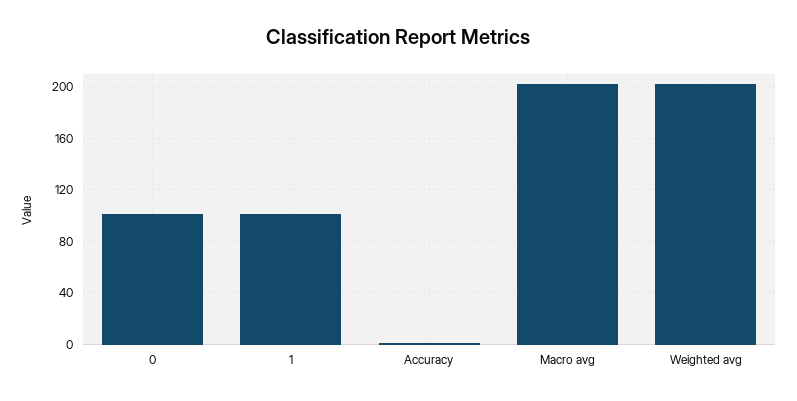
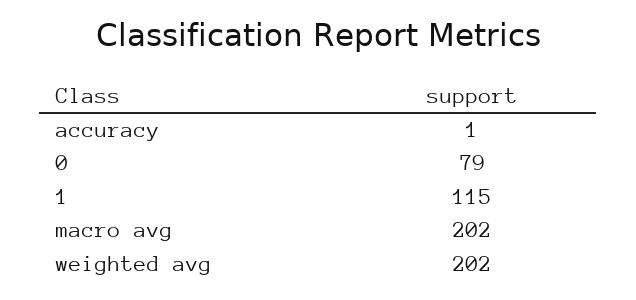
  {
-   "0": 100,
+   "0": 79,
-   "1": 100,
+   "1": 115,
    "Accuracy": 1,
    "Macro avg": 202,
    "Weighted avg": 202
  }

